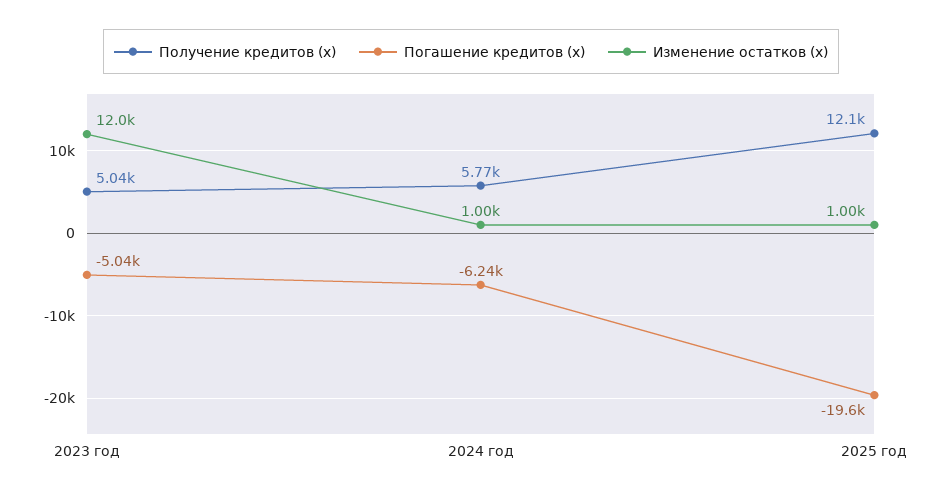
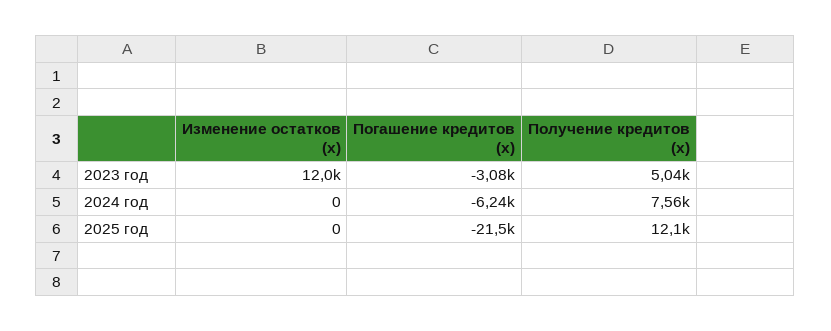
  {
    "Получение кредитов (x)": {
      "2023 год": 5040,
-     "2024 год": 5770,
+     "2024 год": 7560,
      "2025 год": 12100
    },
    "Погашение кредитов (x)": {
-     "2023 год": -5040,
+     "2023 год": -3080,
      "2024 год": -6240,
-     "2025 год": -19600
+     "2025 год": -21500
    },
    "Изменение остатков (x)": {
      "2023 год": 12000,
-     "2024 год": 1000,
+     "2024 год": 0,
-     "2025 год": 1000
+     "2025 год": 0
    }
  }

